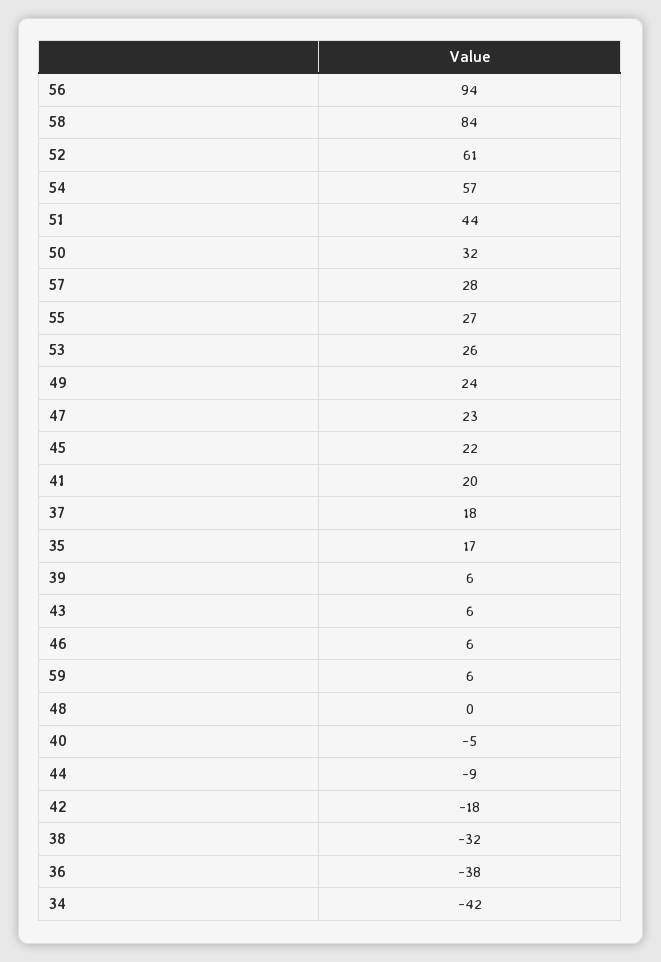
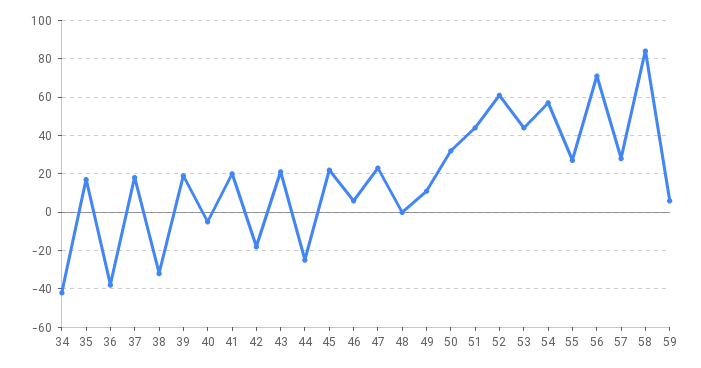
  {
-   "56": 94,
+   "56": 70,
    "58": 84,
    "52": 61,
    "54": 57,
    "51": 44,
    "50": 32,
    "57": 28,
    "55": 27,
-   "53": 26,
+   "53": 45,
-   "49": 24,
+   "49": 10,
    "47": 23,
    "45": 22,
    "41": 20,
    "37": 18,
    "35": 17,
-   "39": 6,
+   "39": 20,
-   "43": 6,
+   "43": 20,
    "46": 6,
    "59": 6,
    "48": 0,
    "40": -5,
-   "44": -9,
+   "44": -25,
    "42": -18,
    "38": -32,
    "36": -38,
    "34": -42
  }

